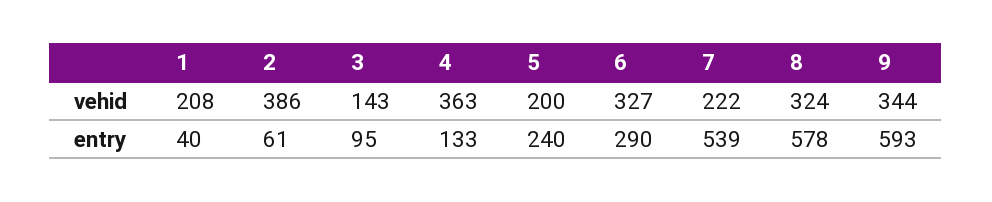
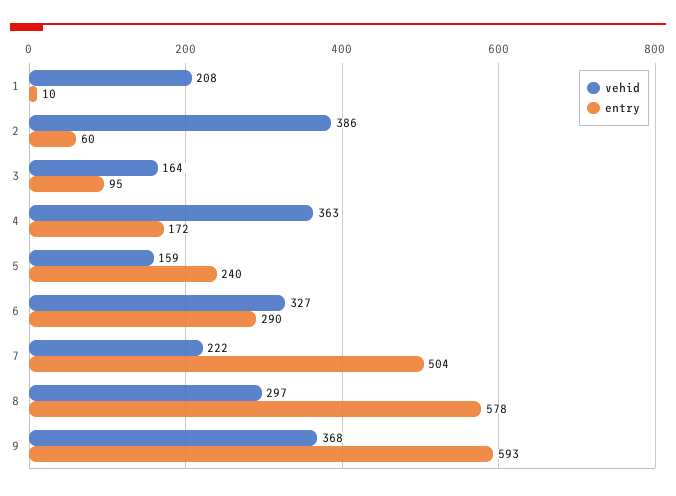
  {
    "vehid": {
      "1": 208,
      "2": 386,
-     "3": 143,
+     "3": 164,
      "4": 363,
-     "5": 200,
+     "5": 159,
      "6": 327,
      "7": 222,
-     "8": 324,
+     "8": 297,
-     "9": 344
+     "9": 368
    },
    "entry": {
-     "1": 40,
+     "1": 10,
-     "2": 61,
+     "2": 60,
      "3": 95,
-     "4": 133,
+     "4": 172,
      "5": 240,
      "6": 290,
-     "7": 539,
+     "7": 504,
      "8": 578,
      "9": 593
    }
  }

